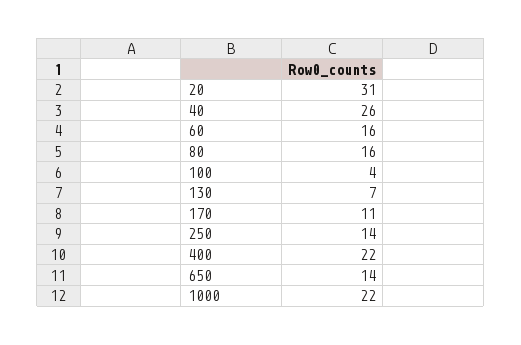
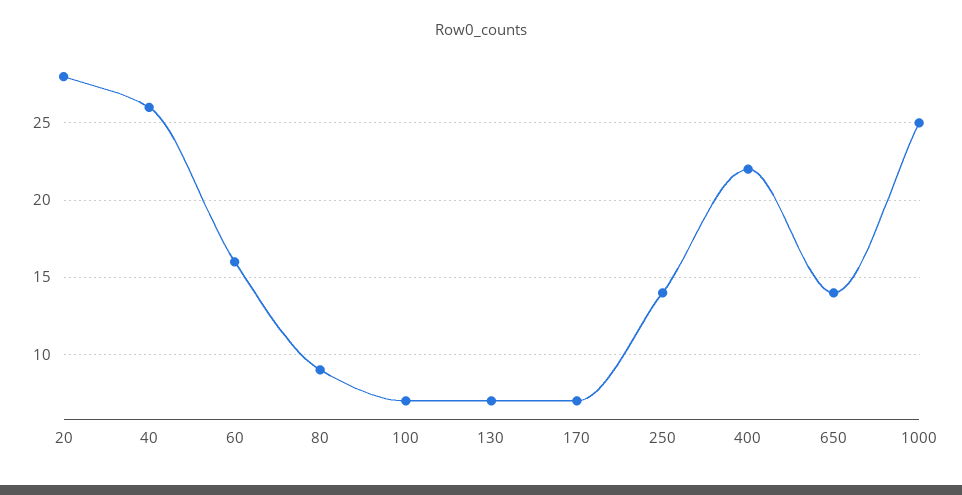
  {
-   "20": 31,
+   "20": 28,
    "40": 26,
    "60": 16,
-   "80": 16,
+   "80": 9,
-   "100": 4,
+   "100": 7,
    "130": 7,
-   "170": 11,
+   "170": 7,
    "250": 14,
    "400": 22,
    "650": 14,
-   "1000": 22
+   "1000": 25
  }

